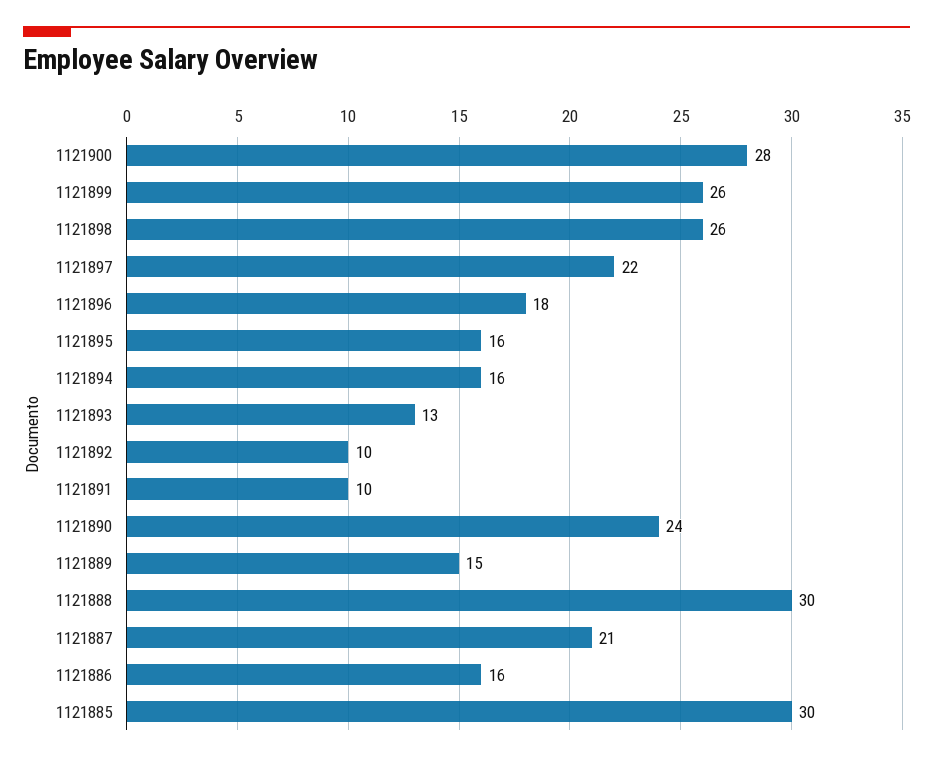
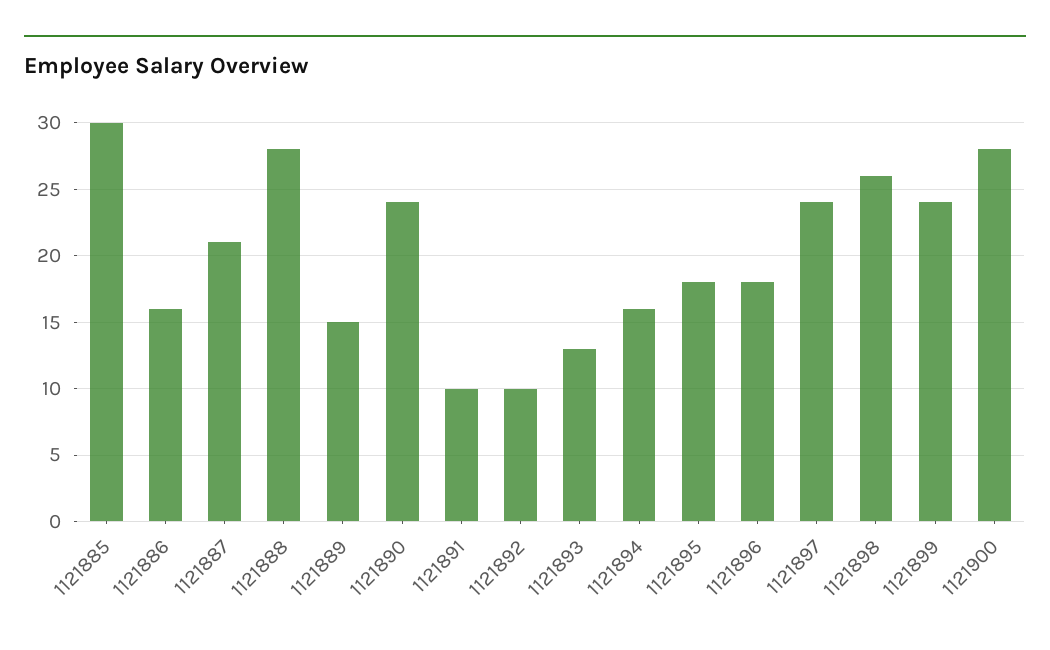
  {
    "1121900": 28,
-   "1121899": 26,
+   "1121899": 24,
    "1121898": 26,
-   "1121897": 22,
+   "1121897": 24,
    "1121896": 18,
-   "1121895": 16,
+   "1121895": 18,
    "1121894": 16,
    "1121893": 13,
    "1121892": 10,
    "1121891": 10,
    "1121890": 24,
    "1121889": 15,
-   "1121888": 30,
+   "1121888": 28,
    "1121887": 21,
    "1121886": 16,
    "1121885": 30
  }

